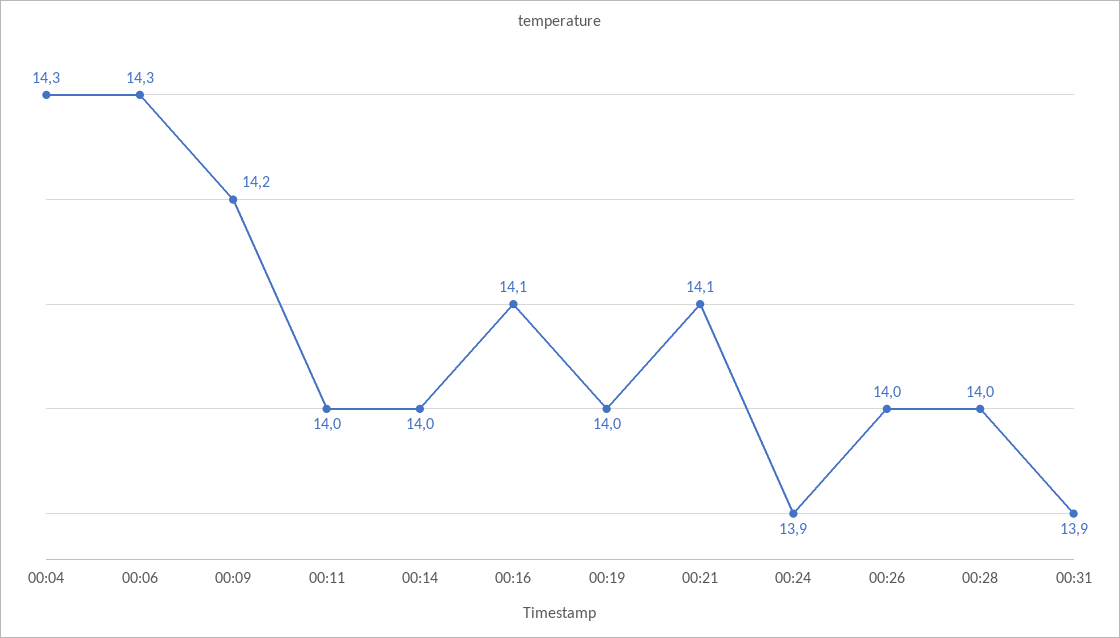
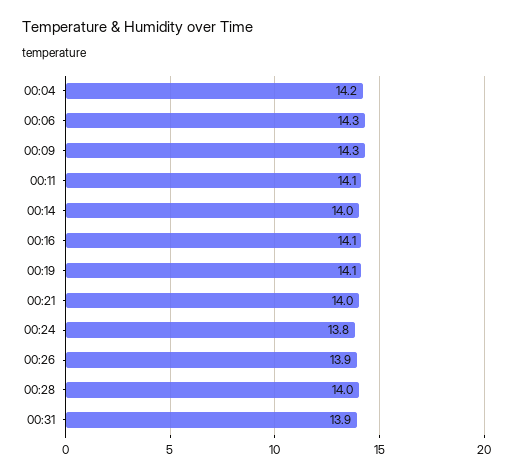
  {
-   "00:04": 14.3,
+   "00:04": 14.2,
    "00:06": 14.3,
-   "00:09": 14.2,
+   "00:09": 14.3,
-   "00:11": 14,
+   "00:11": 14.1,
    "00:14": 14,
    "00:16": 14.1,
-   "00:19": 14,
+   "00:19": 14.1,
-   "00:21": 14.1,
+   "00:21": 14,
-   "00:24": 13.9,
+   "00:24": 13.8,
-   "00:26": 14,
+   "00:26": 13.9,
    "00:28": 14,
    "00:31": 13.9
  }

